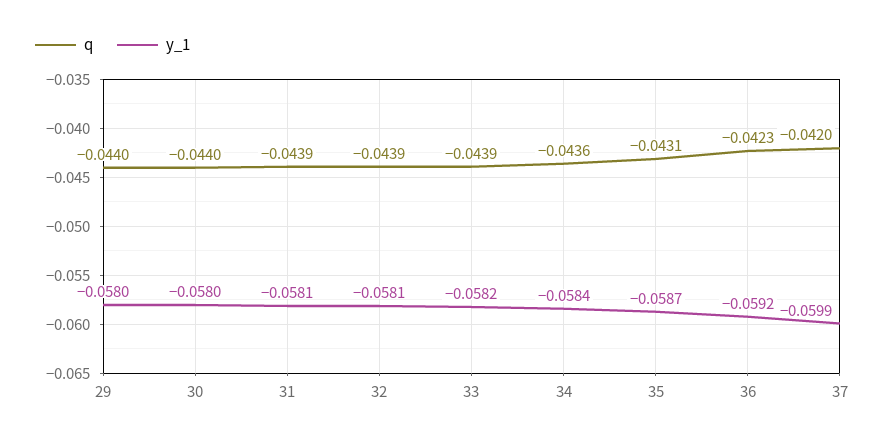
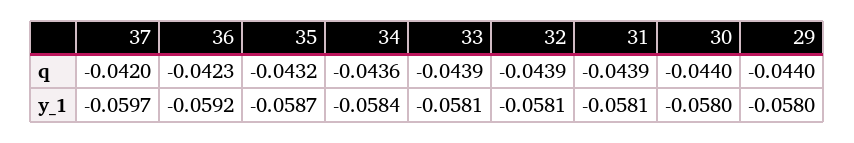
  {
    "q": {
      "29": -0.044,
      "30": -0.044,
      "31": -0.0439,
      "32": -0.0439,
      "33": -0.0439,
      "34": -0.0436,
-     "35": -0.0431,
+     "35": -0.0432,
      "36": -0.0423,
      "37": -0.042
    },
    "y_1": {
      "29": -0.058,
      "30": -0.058,
      "31": -0.0581,
      "32": -0.0581,
-     "33": -0.0582,
+     "33": -0.0581,
      "34": -0.0584,
      "35": -0.0587,
      "36": -0.0592,
-     "37": -0.0599
+     "37": -0.0597
    }
  }

